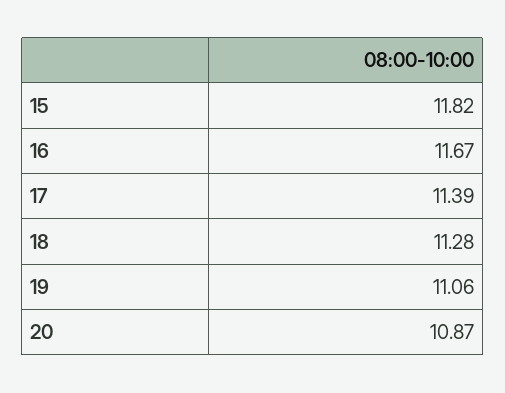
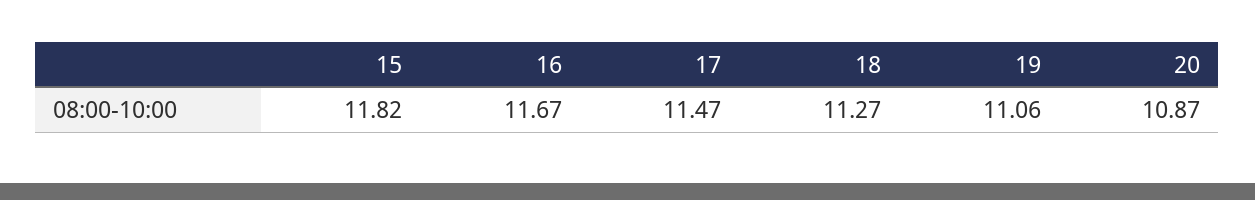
  {
    "15": 11.82,
    "16": 11.67,
-   "17": 11.39,
+   "17": 11.47,
-   "18": 11.28,
+   "18": 11.27,
    "19": 11.06,
    "20": 10.87
  }

